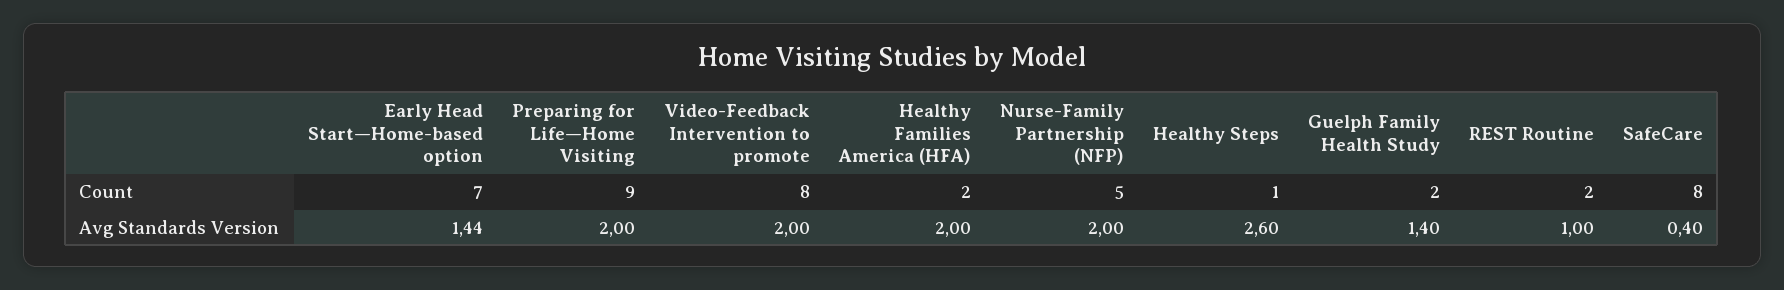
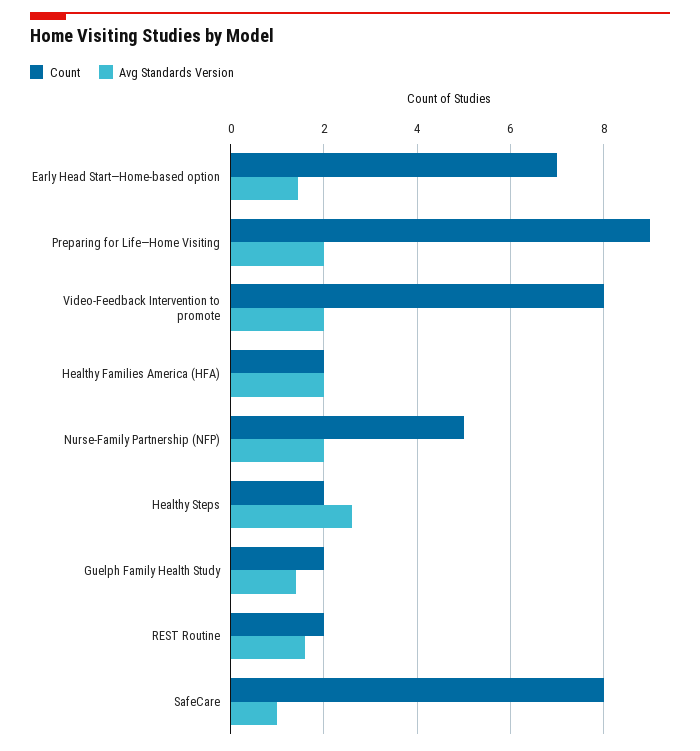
  {
    "Count": {
      "Early Head Start—Home-based option": 7,
      "Preparing for Life—Home Visiting": 9,
      "Video-Feedback Intervention to promote": 8,
      "Healthy Families America (HFA)": 2,
      "Nurse-Family Partnership (NFP)": 5,
-     "Healthy Steps": 1,
+     "Healthy Steps": 2,
      "Guelph Family Health Study": 2,
      "REST Routine": 2,
      "SafeCare": 8
    },
    "Avg Standards Version": {
      "Early Head Start—Home-based option": 1.44,
      "Preparing for Life—Home Visiting": 2,
      "Video-Feedback Intervention to promote": 2,
      "Healthy Families America (HFA)": 2,
      "Nurse-Family Partnership (NFP)": 2,
      "Healthy Steps": 2.6,
      "Guelph Family Health Study": 1.4,
-     "REST Routine": 1,
+     "REST Routine": 1.6,
-     "SafeCare": 0.4
+     "SafeCare": 1
    }
  }

